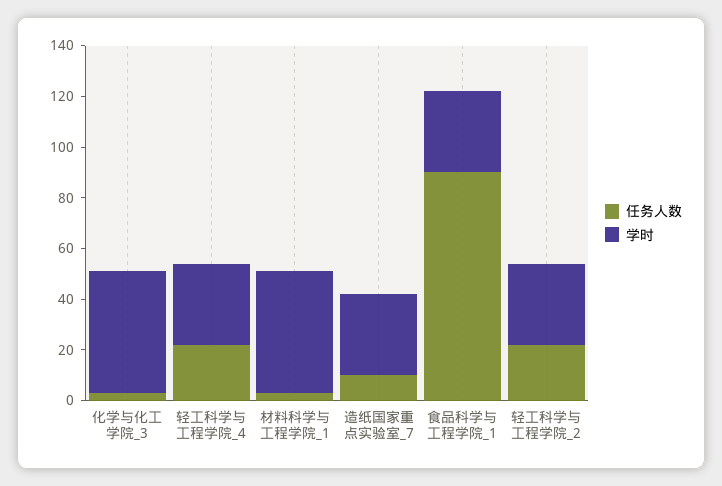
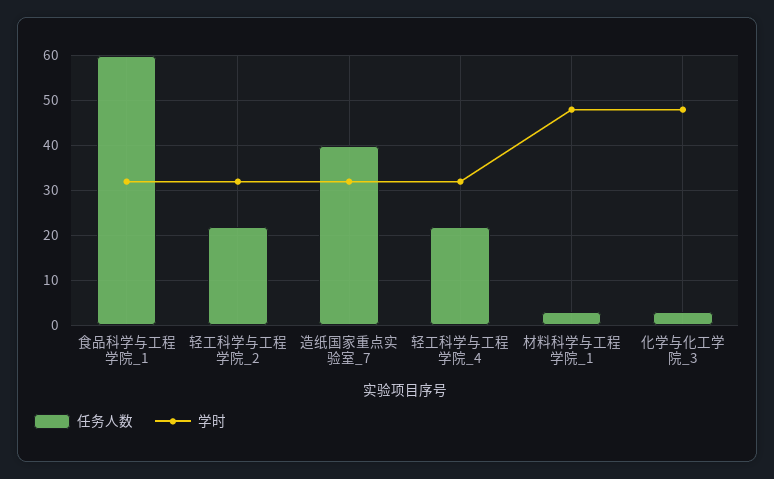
  {
    "任务人数": {
      "化学与化工学院_3": 5,
      "轻工科学与工程学院_4": 20,
      "材料科学与工程学院_1": 5,
-     "造纸国家重点实验室_7": 10,
+     "造纸国家重点实验室_7": 40,
-     "食品科学与工程学院_1": 90,
+     "食品科学与工程学院_1": 60,
      "轻工科学与工程学院_2": 20
    },
    "学时": {
      "化学与化工学院_3": 50,
      "轻工科学与工程学院_4": 30,
      "材料科学与工程学院_1": 50,
      "造纸国家重点实验室_7": 30,
      "食品科学与工程学院_1": 30,
      "轻工科学与工程学院_2": 30
    }
  }

